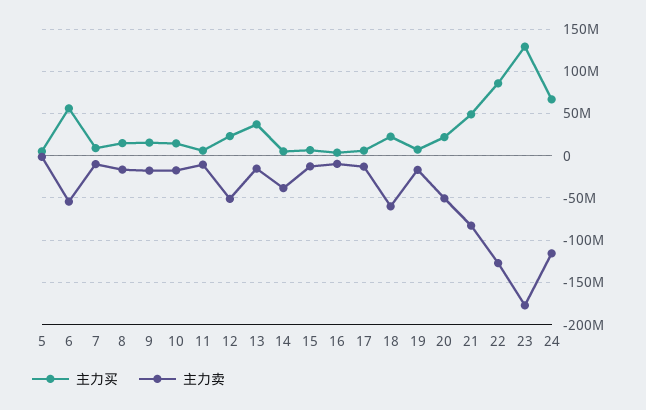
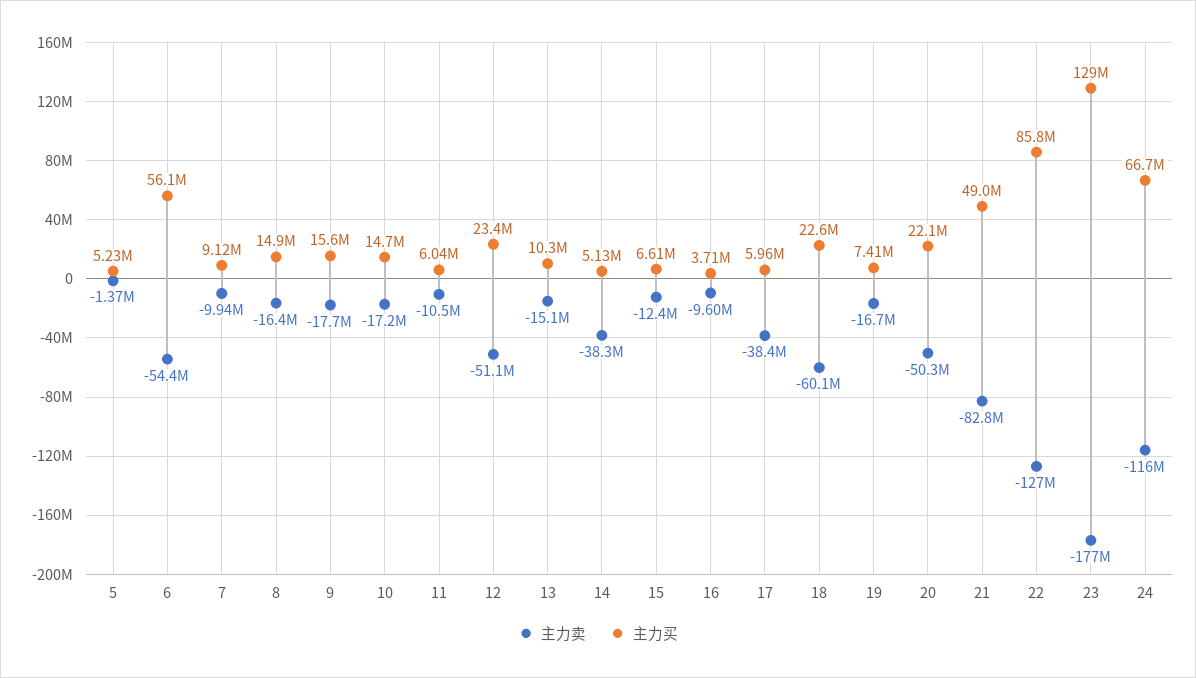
  {
    "主力买": {
      "5": 5230000,
      "6": 56100000,
      "7": 9120000,
      "8": 14900000,
      "9": 15600000,
      "10": 14700000,
      "11": 6040000,
      "12": 23400000,
-     "13": 40000000,
+     "13": 10300000,
      "14": 5130000,
      "15": 6610000,
      "16": 3710000,
      "17": 5960000,
      "18": 22600000,
      "19": 7410000,
      "20": 22100000,
      "21": 49000000,
      "22": 85800000,
      "23": 129000000,
      "24": 66700000
    },
    "主力卖": {
      "5": -1370000,
      "6": -54400000,
      "7": -9940000,
      "8": -16400000,
      "9": -17700000,
      "10": -17200000,
      "11": -10500000,
      "12": -51100000,
      "13": -15100000,
      "14": -38300000,
      "15": -12400000,
      "16": -9600000,
-     "17": -10000000,
+     "17": -38400000,
      "18": -60100000,
      "19": -16700000,
      "20": -50300000,
      "21": -82800000,
      "22": -127000000,
      "23": -177000000,
      "24": -116000000
    }
  }

